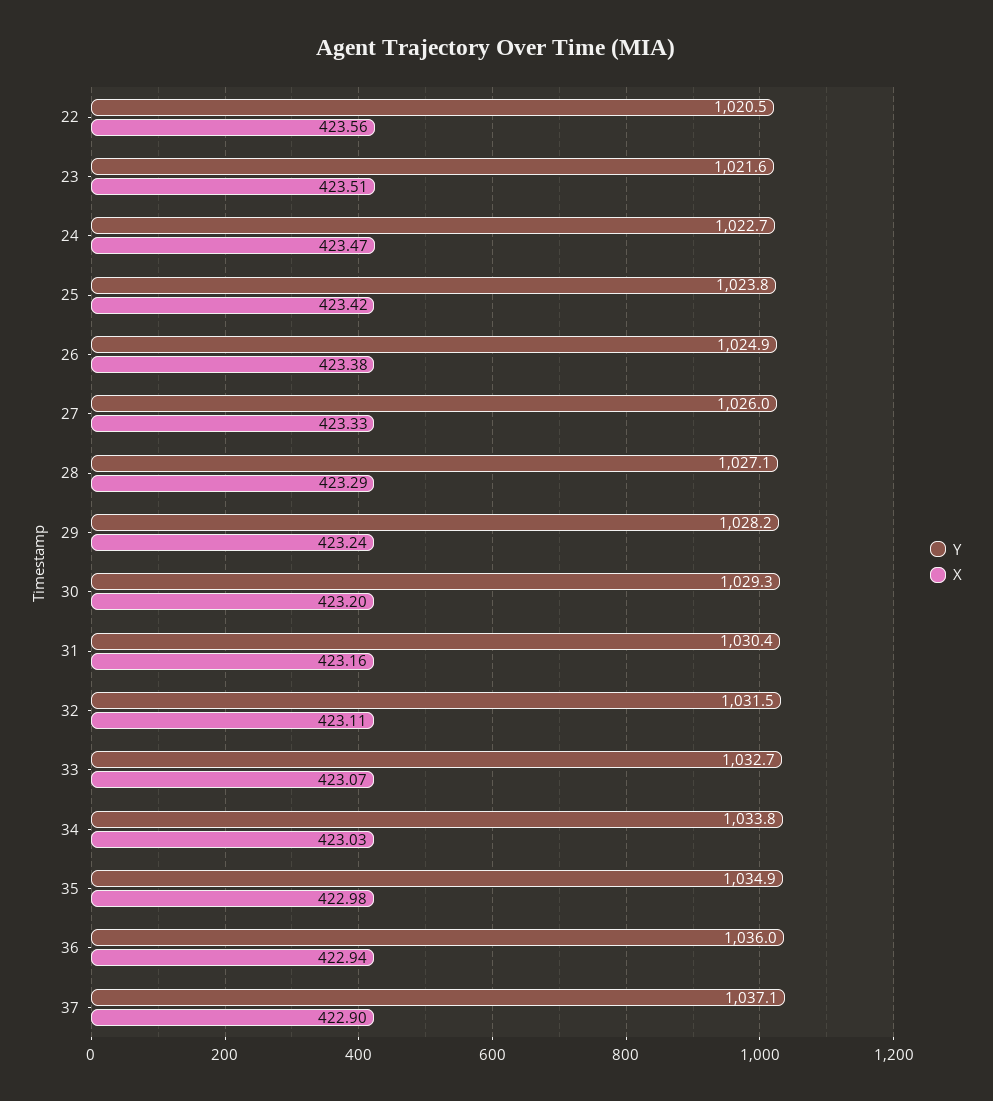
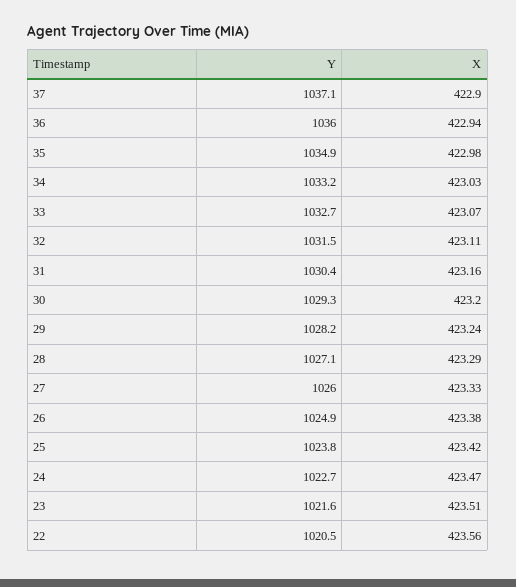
  {
    "Y": {
      "22": 1020.5,
      "23": 1021.6,
      "24": 1022.7,
      "25": 1023.8,
      "26": 1024.9,
      "27": 1026,
      "28": 1027.1,
      "29": 1028.2,
      "30": 1029.3,
      "31": 1030.4,
      "32": 1031.5,
      "33": 1032.7,
-     "34": 1033.8,
+     "34": 1033.2,
      "35": 1034.9,
      "36": 1036,
      "37": 1037.1
    },
    "X": {
      "22": 423.56,
      "23": 423.51,
      "24": 423.47,
      "25": 423.42,
      "26": 423.38,
      "27": 423.33,
      "28": 423.29,
      "29": 423.24,
      "30": 423.2,
      "31": 423.16,
      "32": 423.11,
      "33": 423.07,
      "34": 423.03,
      "35": 422.98,
      "36": 422.94,
      "37": 422.9
    }
  }

